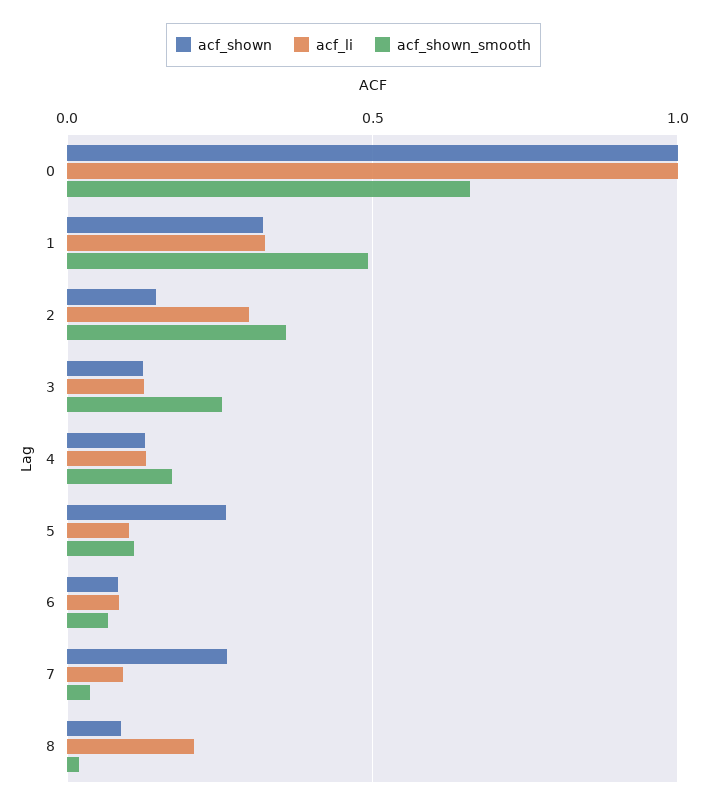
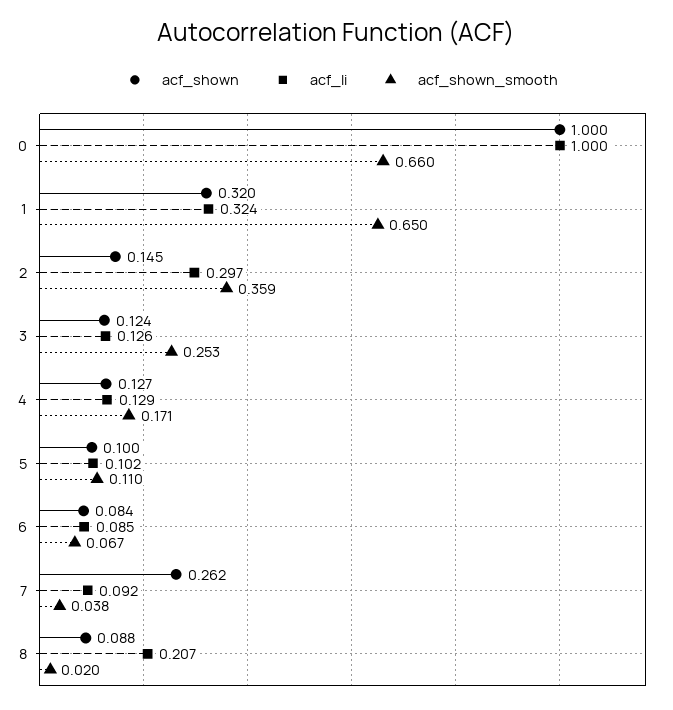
  {
    "acf_shown": {
      "0": 1,
      "1": 0.32,
      "2": 0.145,
      "3": 0.124,
      "4": 0.127,
-     "5": 0.25,
+     "5": 0.1,
      "6": 0.084,
      "7": 0.262,
      "8": 0.088
    },
    "acf_li": {
      "0": 1,
      "1": 0.324,
      "2": 0.297,
      "3": 0.126,
      "4": 0.129,
      "5": 0.102,
      "6": 0.085,
      "7": 0.092,
      "8": 0.207
    },
    "acf_shown_smooth": {
      "0": 0.66,
-     "1": 0.5,
+     "1": 0.65,
      "2": 0.359,
      "3": 0.253,
      "4": 0.171,
      "5": 0.11,
      "6": 0.067,
      "7": 0.038,
      "8": 0.02
    }
  }

